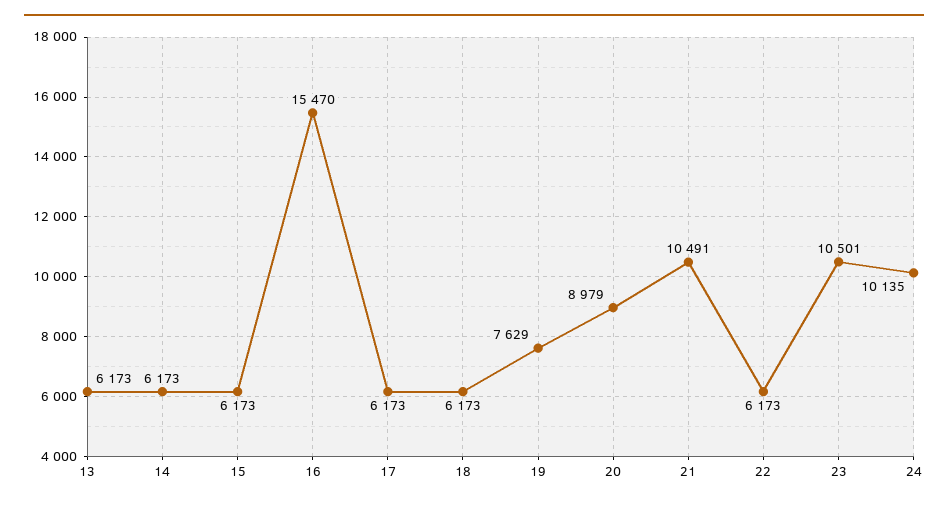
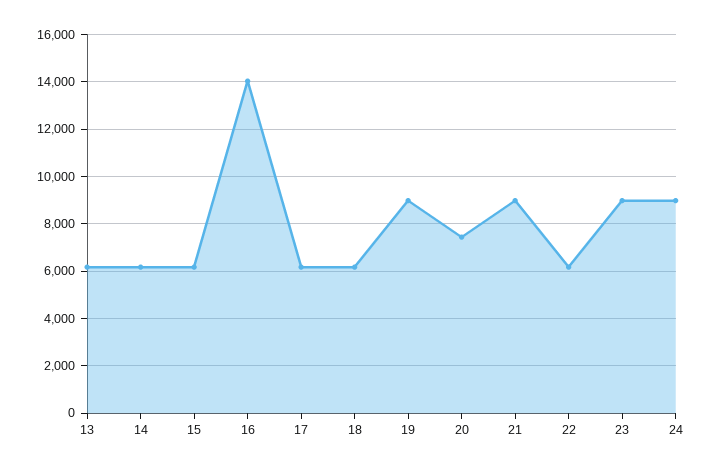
  {
    "13": 6173,
    "14": 6173,
    "15": 6173,
-   "16": 15470,
+   "16": 14000,
    "17": 6173,
    "18": 6173,
-   "19": 7629,
+   "19": 9000,
-   "20": 8979,
+   "20": 7500,
-   "21": 10491,
+   "21": 9000,
    "22": 6173,
-   "23": 10501,
+   "23": 9000,
-   "24": 10135
+   "24": 9000
  }

